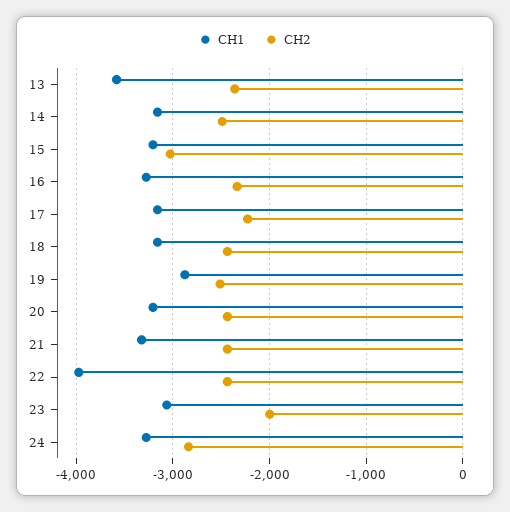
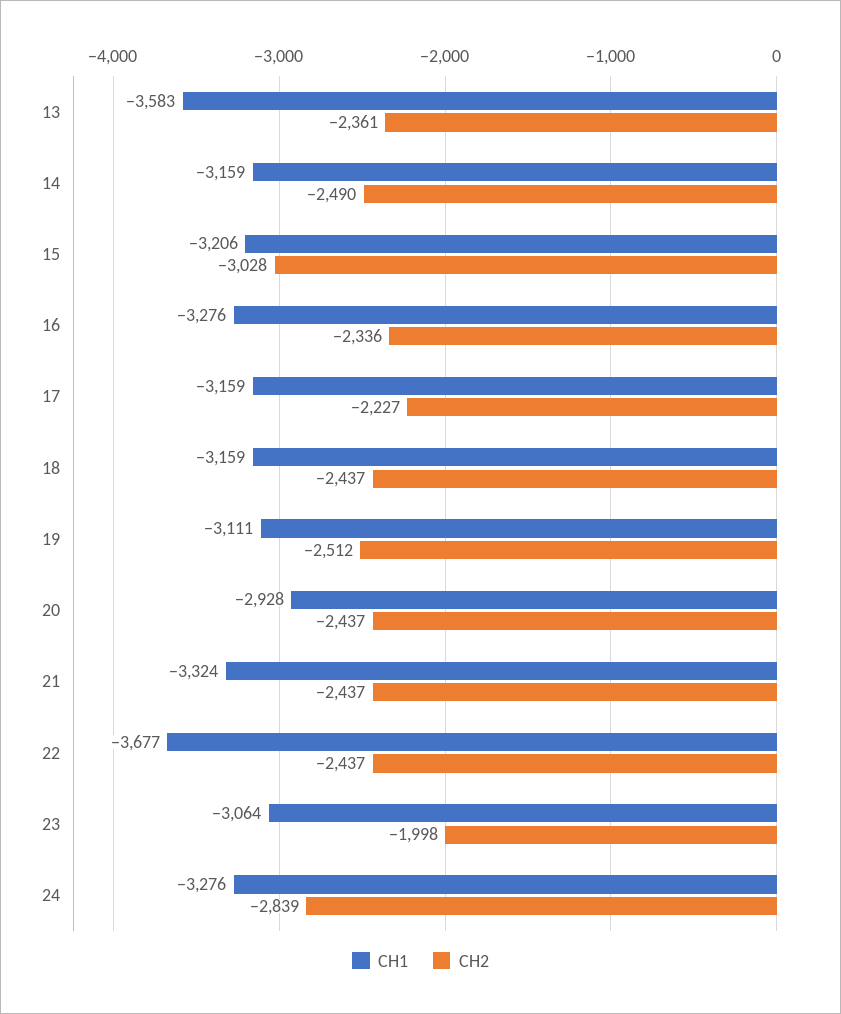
  {
    "CH1": {
      "13": -3583,
      "14": -3159,
      "15": -3206,
      "16": -3276,
      "17": -3159,
      "18": -3159,
-     "19": -2900,
+     "19": -3111,
-     "20": -3200,
+     "20": -2928,
      "21": -3324,
-     "22": -4000,
+     "22": -3677,
      "23": -3064,
      "24": -3276
    },
    "CH2": {
      "13": -2361,
      "14": -2490,
      "15": -3028,
      "16": -2336,
      "17": -2227,
      "18": -2437,
      "19": -2512,
      "20": -2437,
      "21": -2437,
      "22": -2437,
      "23": -1998,
      "24": -2839
    }
  }

